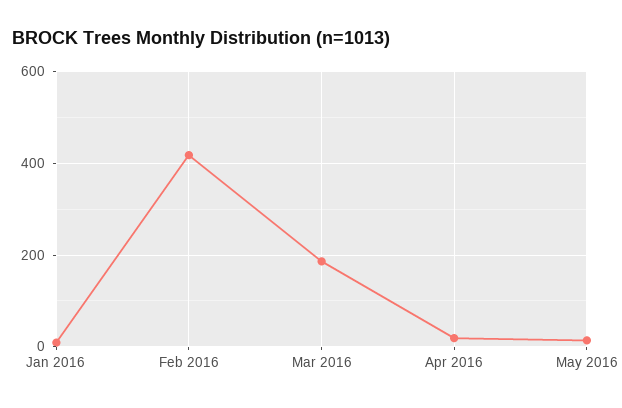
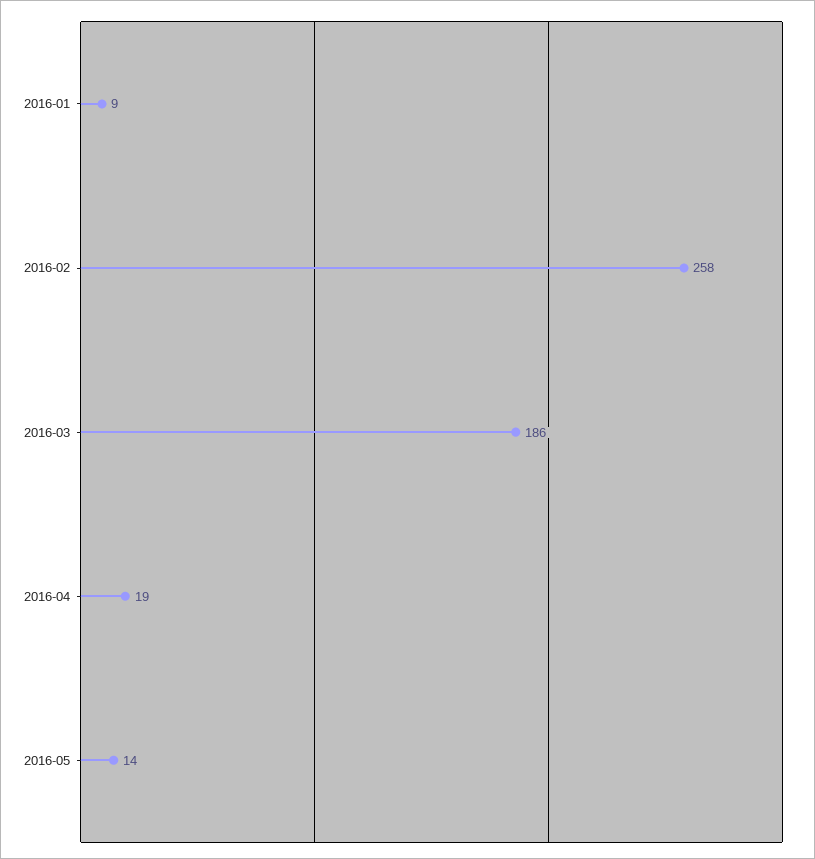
  {
    "Jan 2016": 9,
-   "Feb 2016": 420,
+   "Feb 2016": 258,
    "Mar 2016": 186,
    "Apr 2016": 19,
    "May 2016": 14
  }

